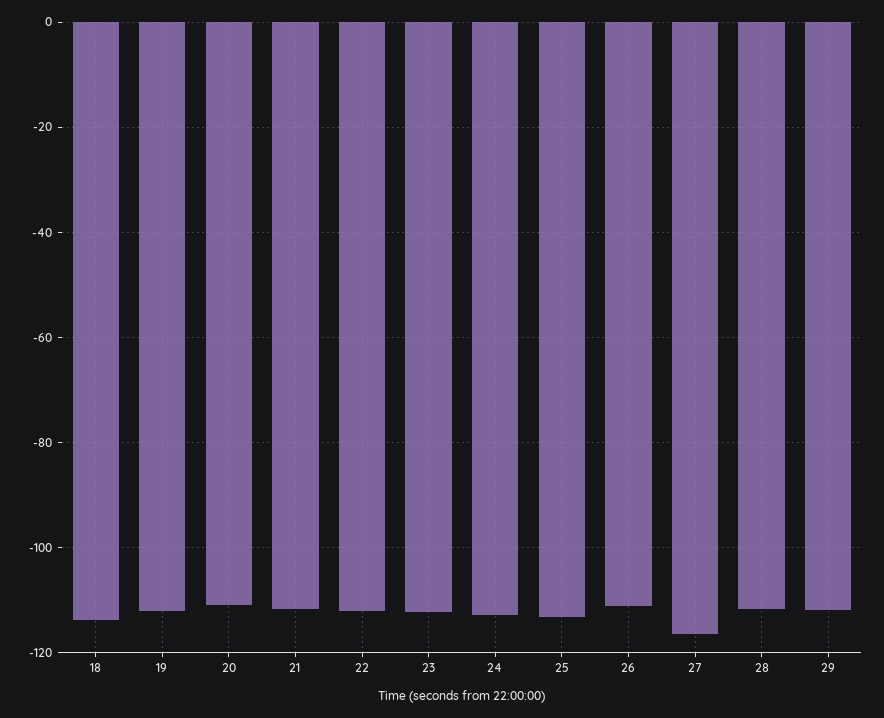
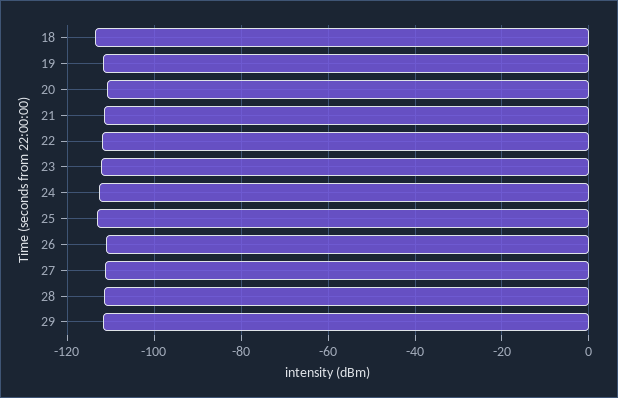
  {
    "18": -114,
    "19": -112,
    "20": -110,
    "21": -112,
    "22": -112,
    "23": -112,
    "24": -112,
    "25": -114,
    "26": -112,
-   "27": -116,
+   "27": -112,
    "28": -112,
    "29": -112
  }

